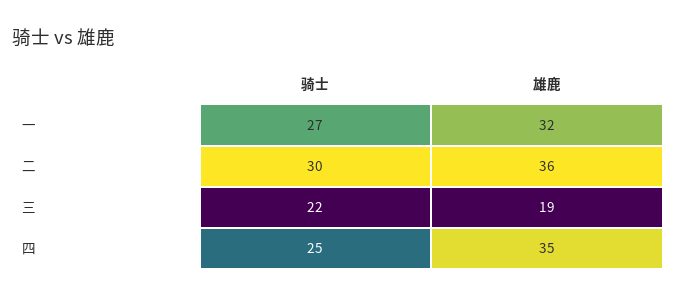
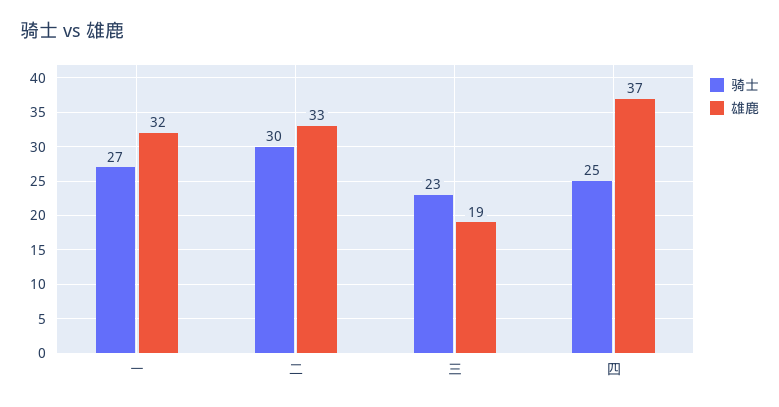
  {
    "骑士": {
      "一": 27,
      "二": 30,
-     "三": 22,
+     "三": 23,
      "四": 25
    },
    "雄鹿": {
      "一": 32,
-     "二": 36,
+     "二": 33,
      "三": 19,
-     "四": 35
+     "四": 37
    }
  }

